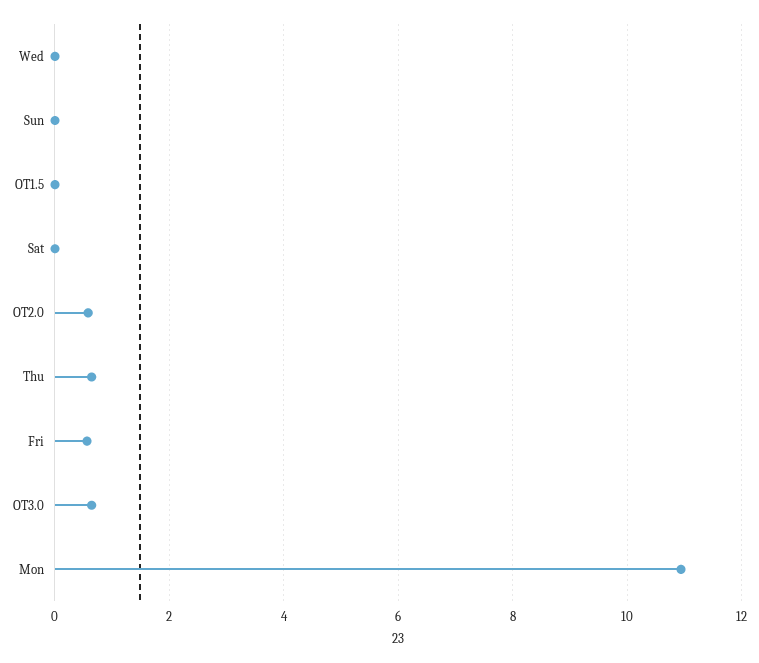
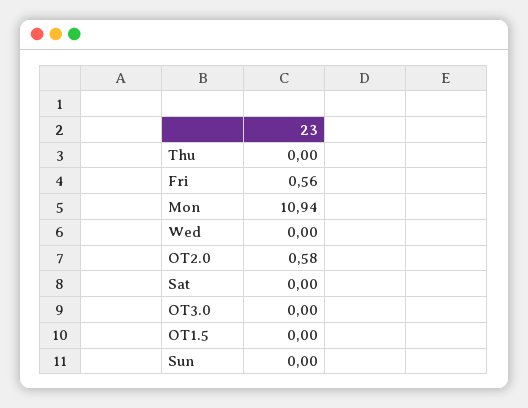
  {
    "Wed": 0,
    "Sun": 0,
    "OT1.5": 0,
    "Sat": 0,
    "OT2.0": 0.58,
-   "Thu": 0.6,
+   "Thu": 0,
    "Fri": 0.56,
-   "OT3.0": 0.6,
+   "OT3.0": 0,
    "Mon": 10.94
  }

